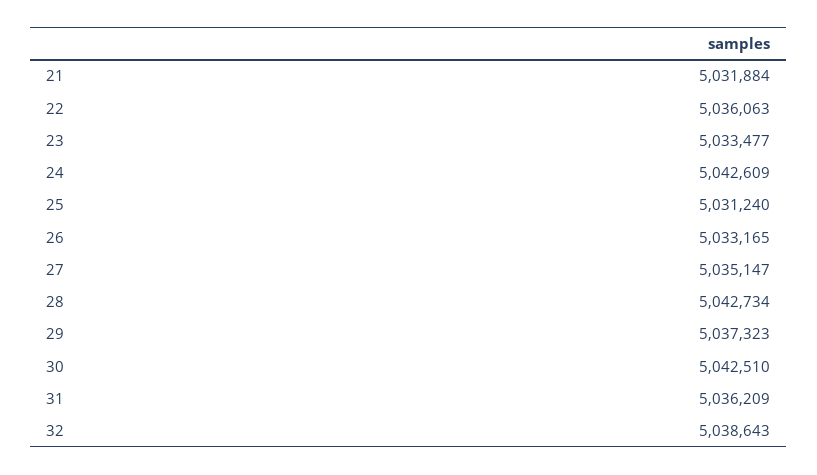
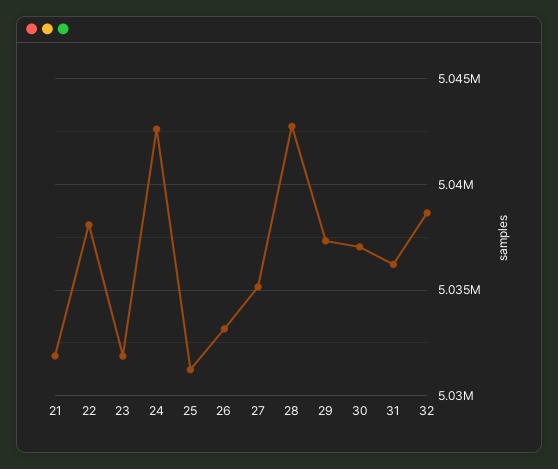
  {
    "21": 5031884,
-   "22": 5036063,
+   "22": 5038000,
-   "23": 5033477,
+   "23": 5032000,
    "24": 5042609,
    "25": 5031240,
    "26": 5033165,
    "27": 5035147,
    "28": 5042734,
    "29": 5037323,
-   "30": 5042510,
+   "30": 5037000,
    "31": 5036209,
    "32": 5038643
  }

